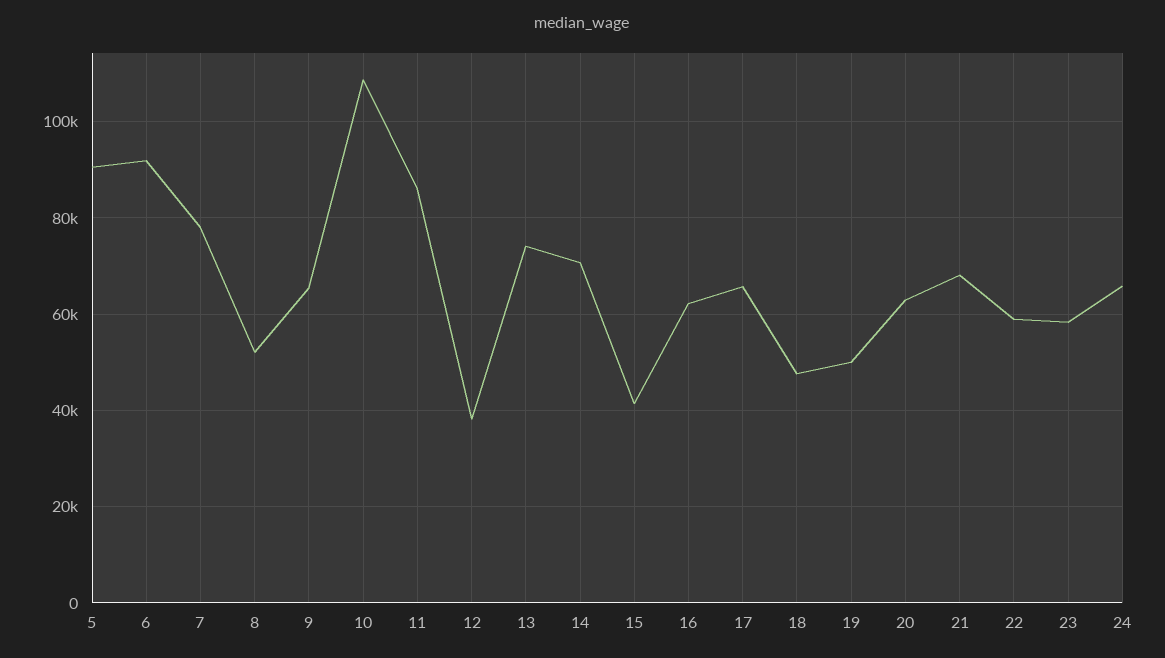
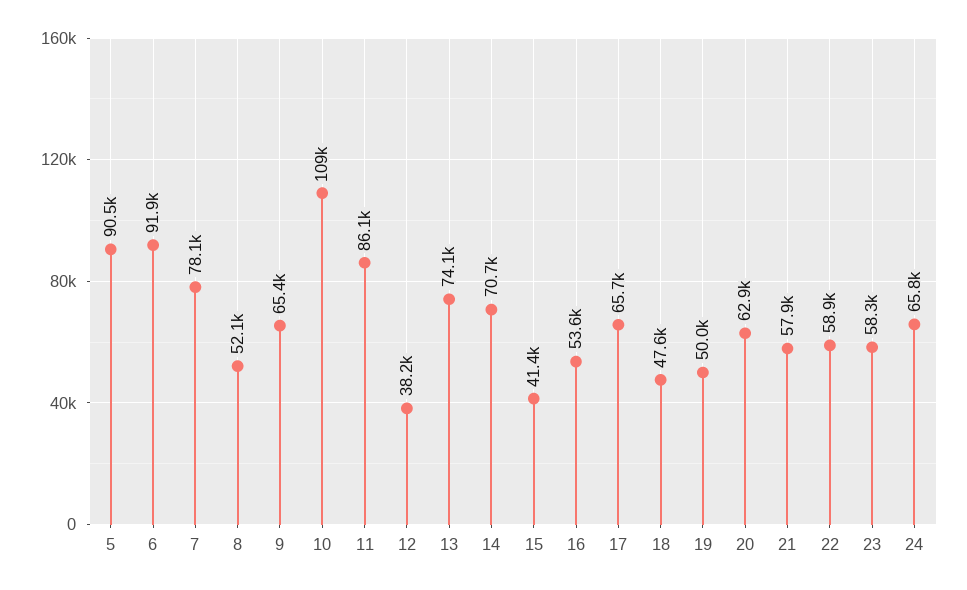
  {
    "5": 90500,
    "6": 91900,
    "7": 78100,
    "8": 52100,
    "9": 65400,
    "10": 109000,
    "11": 86100,
    "12": 38200,
    "13": 74100,
    "14": 70700,
    "15": 41400,
-   "16": 62000,
+   "16": 53600,
    "17": 65700,
    "18": 47600,
    "19": 50000,
    "20": 62900,
-   "21": 68000,
+   "21": 57900,
    "22": 58900,
    "23": 58300,
    "24": 65800
  }

